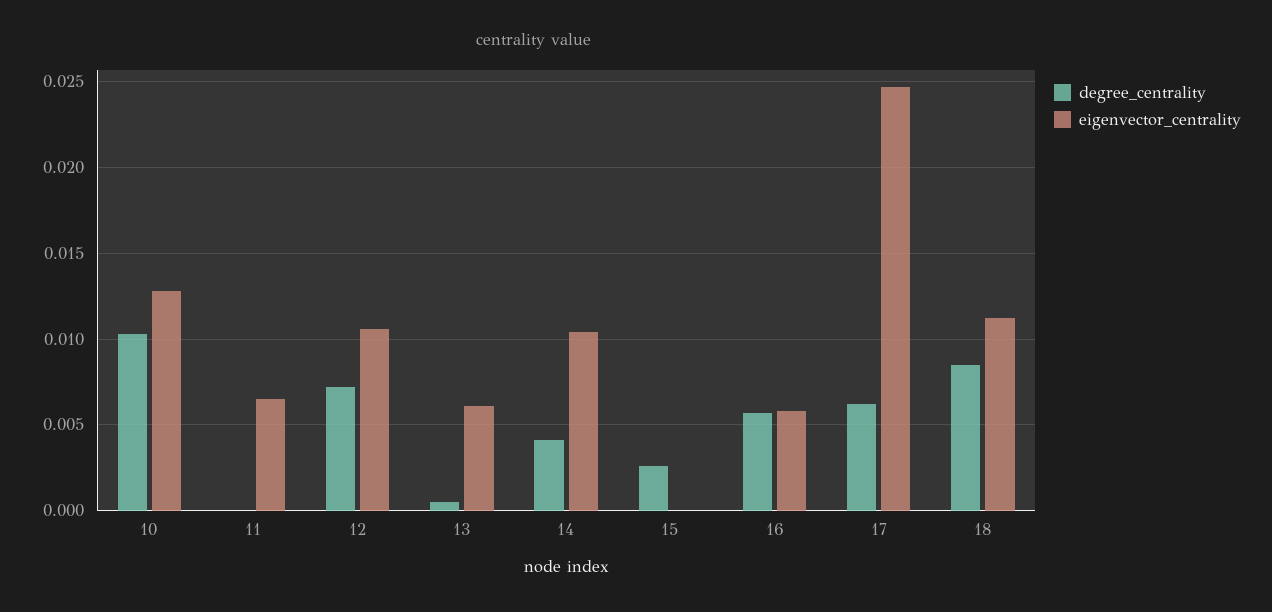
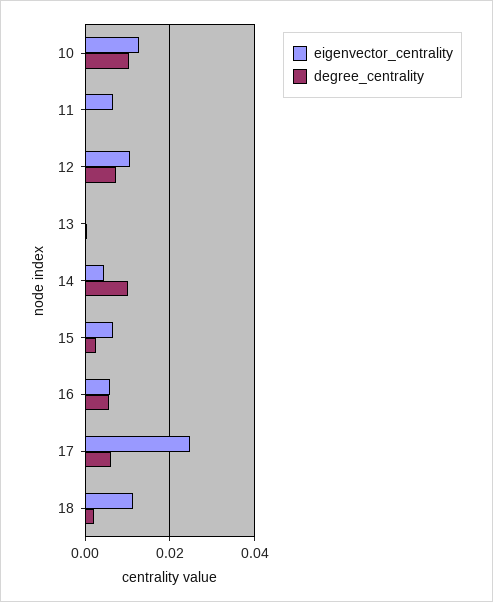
  {
    "degree_centrality": {
      "10": 0.0105,
      "11": 0,
      "12": 0.007,
      "13": 0.0005,
-     "14": 0.004,
+     "14": 0.01,
      "15": 0.0025,
      "16": 0.0055,
      "17": 0.006,
-     "18": 0.0085
+     "18": 0.002
    },
    "eigenvector_centrality": {
      "10": 0.013,
      "11": 0.0065,
      "12": 0.0105,
-     "13": 0.006,
+     "13": 0,
-     "14": 0.0105,
+     "14": 0.004,
-     "15": 0,
+     "15": 0.006,
      "16": 0.006,
      "17": 0.0245,
      "18": 0.011
    }
  }

